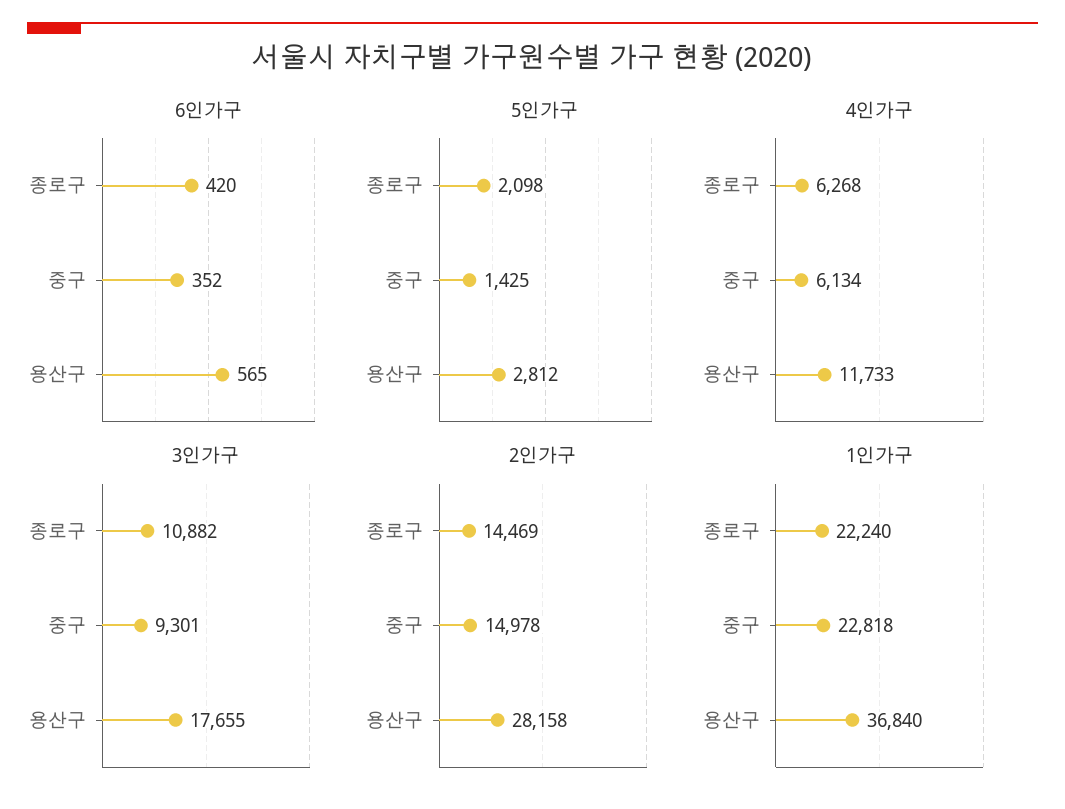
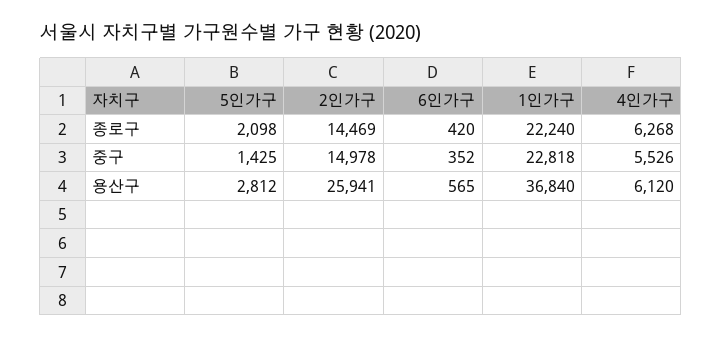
  {
    "6인가구": {
      "종로구": 420,
      "중구": 352,
      "용산구": 565
    },
    "5인가구": {
      "종로구": 2098,
      "중구": 1425,
      "용산구": 2812
    },
    "4인가구": {
      "종로구": 6268,
-     "중구": 6134,
+     "중구": 5526,
-     "용산구": 11733
+     "용산구": 6120
    },
-   "3인가구": {
-     "종로구": 10882,
-     "중구": 9301,
-     "용산구": 17655
-   },
    "2인가구": {
      "종로구": 14469,
      "중구": 14978,
-     "용산구": 28158
+     "용산구": 25941
    },
    "1인가구": {
      "종로구": 22240,
      "중구": 22818,
      "용산구": 36840
    }
  }

